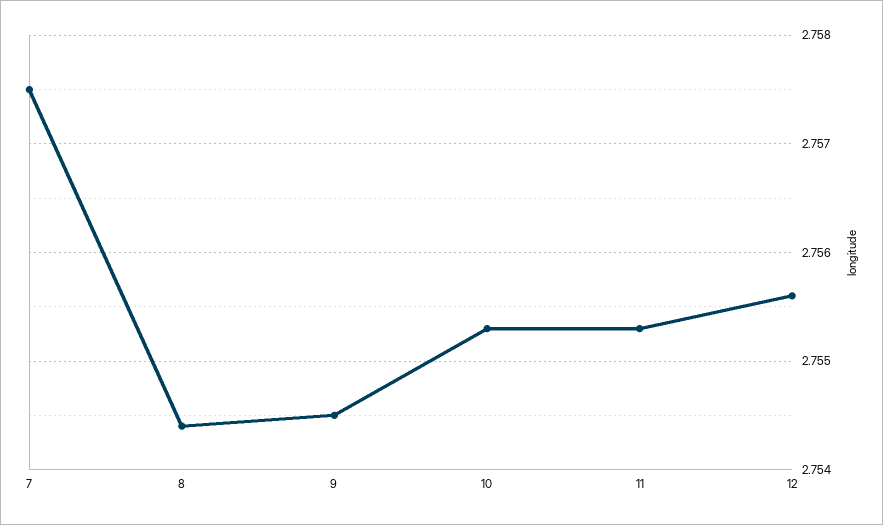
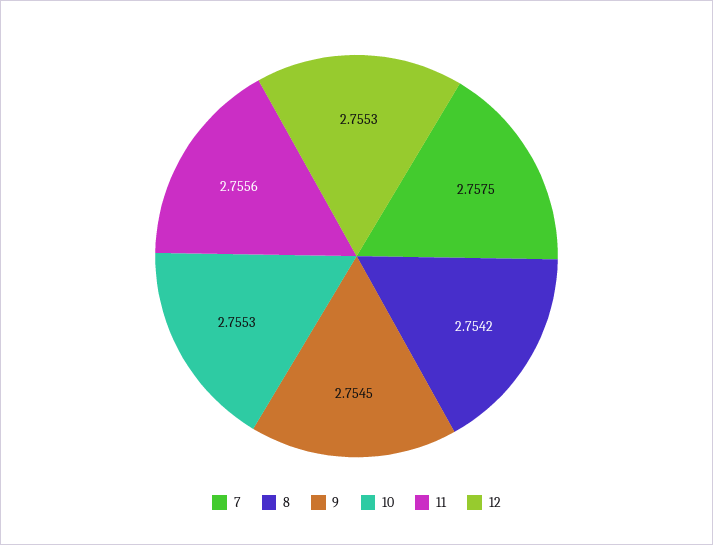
  {
    "7": 2.7575,
-   "8": 2.7544,
+   "8": 2.7542,
    "9": 2.7545,
    "10": 2.7553,
-   "11": 2.7553,
+   "11": 2.7556,
-   "12": 2.7556
+   "12": 2.7553
  }

